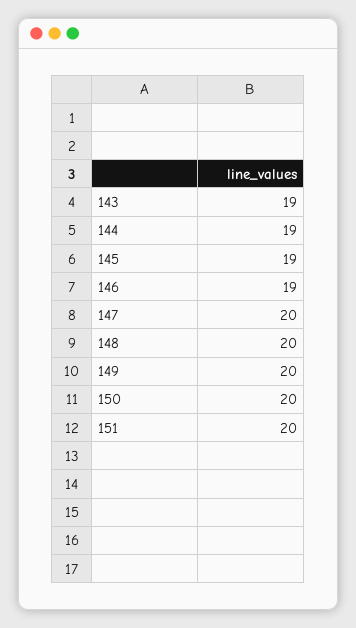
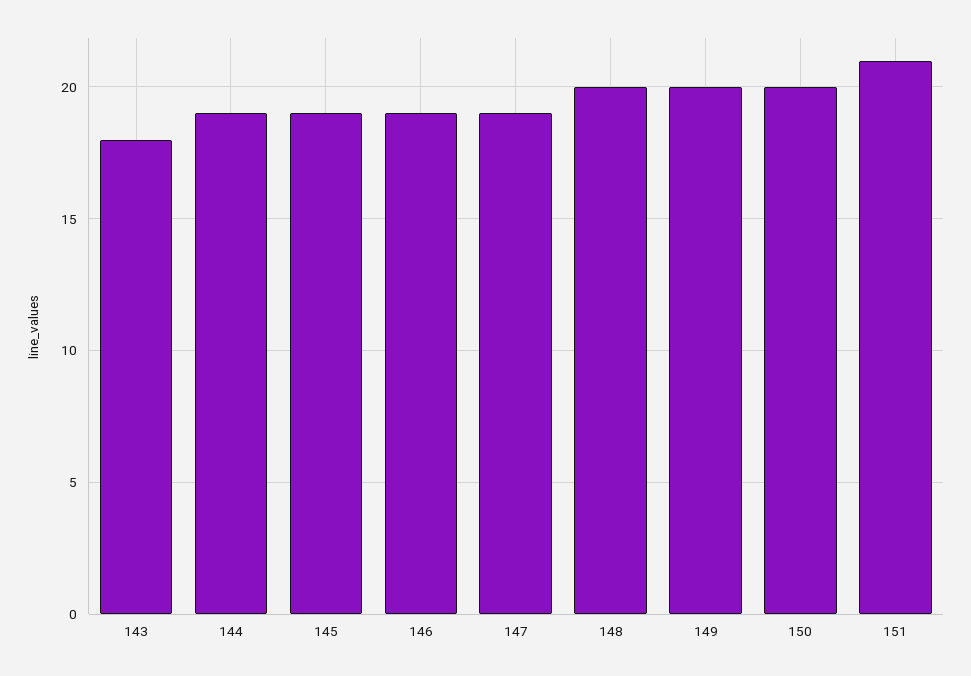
  {
-   "143": 19,
+   "143": 18,
    "144": 19,
    "145": 19,
    "146": 19,
-   "147": 20,
+   "147": 19,
    "148": 20,
    "149": 20,
    "150": 20,
-   "151": 20
+   "151": 21
  }

